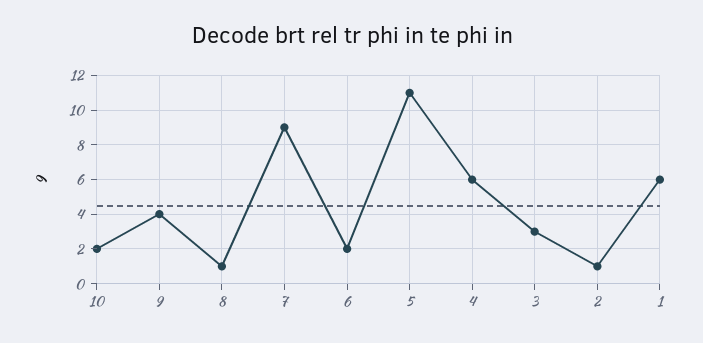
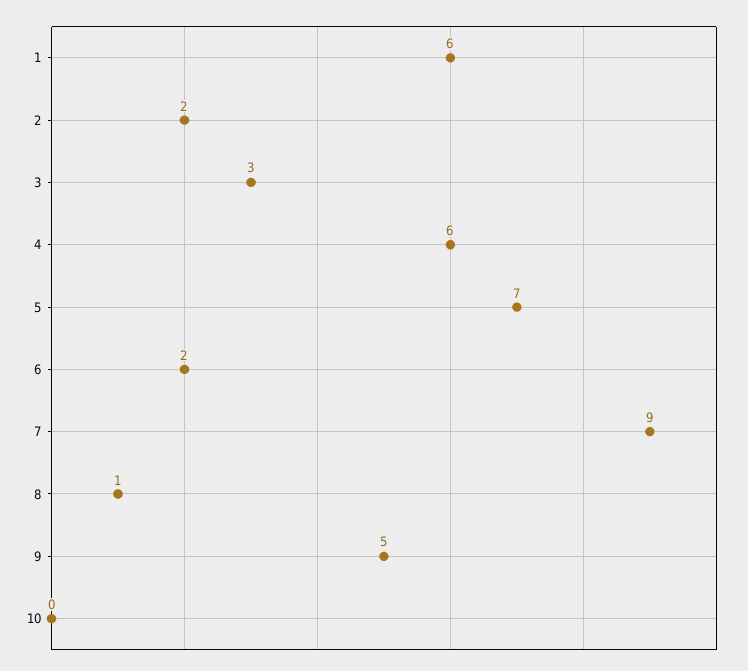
  {
-   "10": 2,
+   "10": 0,
-   "9": 4,
+   "9": 5,
    "8": 1,
    "7": 9,
    "6": 2,
-   "5": 11,
+   "5": 7,
    "4": 6,
    "3": 3,
-   "2": 1,
+   "2": 2,
    "1": 6
  }

